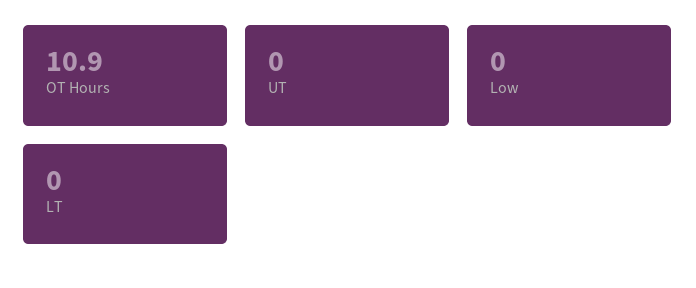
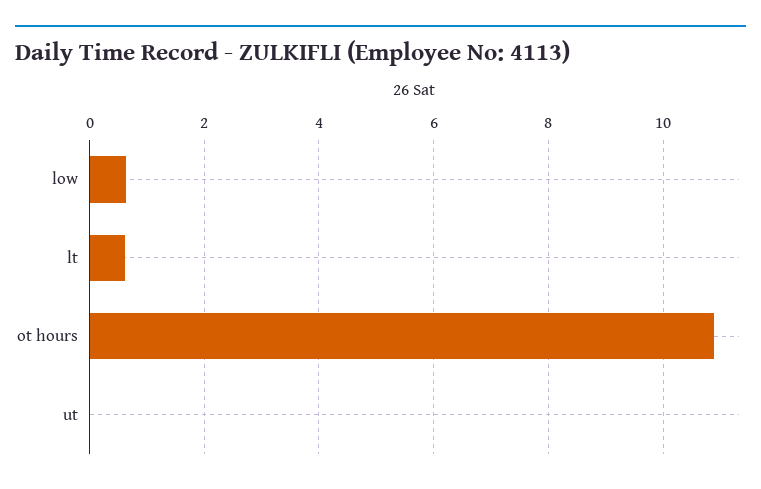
  {
    "OT Hours": 10.9,
    "UT": 0,
-   "Low": 0,
+   "Low": 0.6,
-   "LT": 0
+   "LT": 0.6
  }

